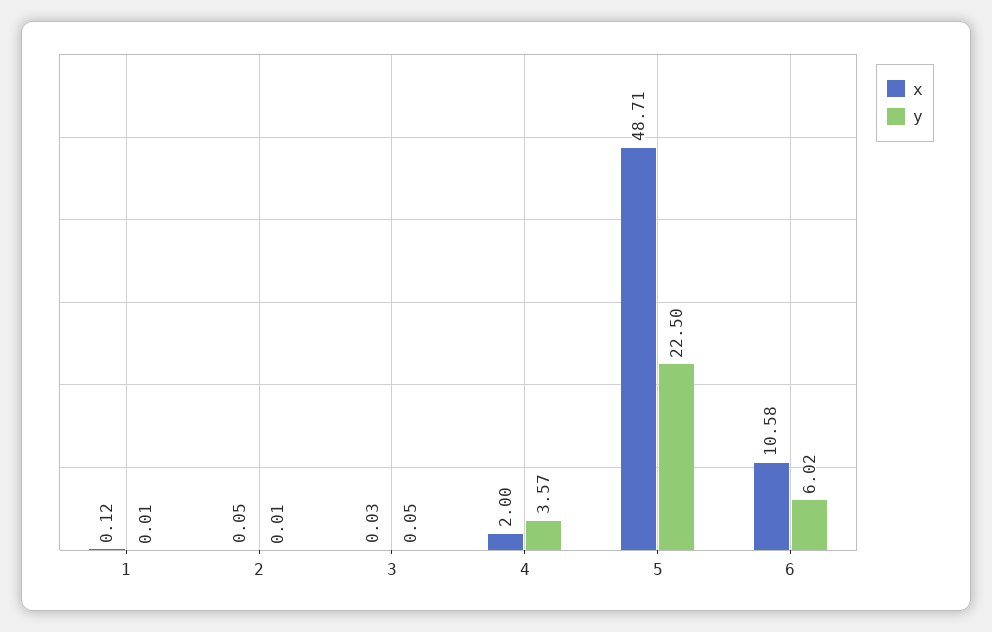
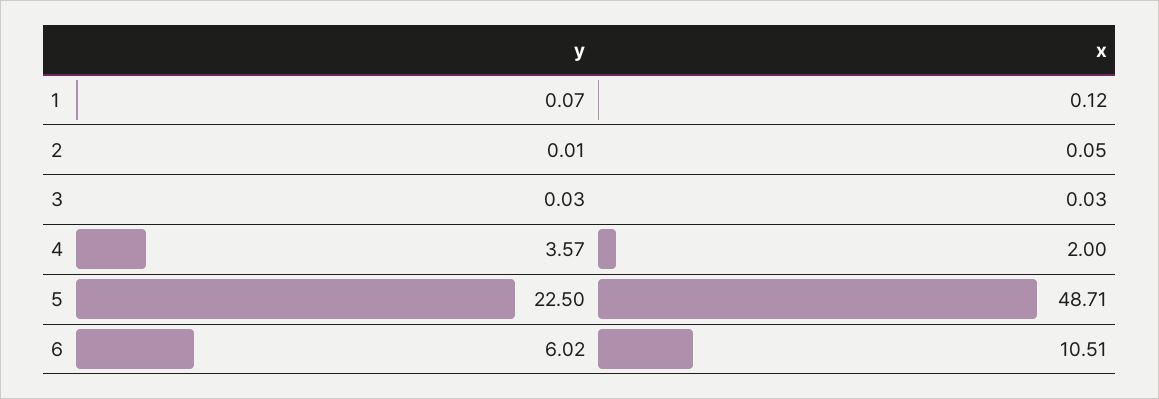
  {
    "x": {
      "1": 0.12,
      "2": 0.05,
      "3": 0.03,
      "4": 2,
      "5": 48.71,
-     "6": 10.58
+     "6": 10.51
    },
    "y": {
-     "1": 0.01,
+     "1": 0.07,
      "2": 0.01,
-     "3": 0.05,
+     "3": 0.03,
      "4": 3.57,
      "5": 22.5,
      "6": 6.02
    }
  }

